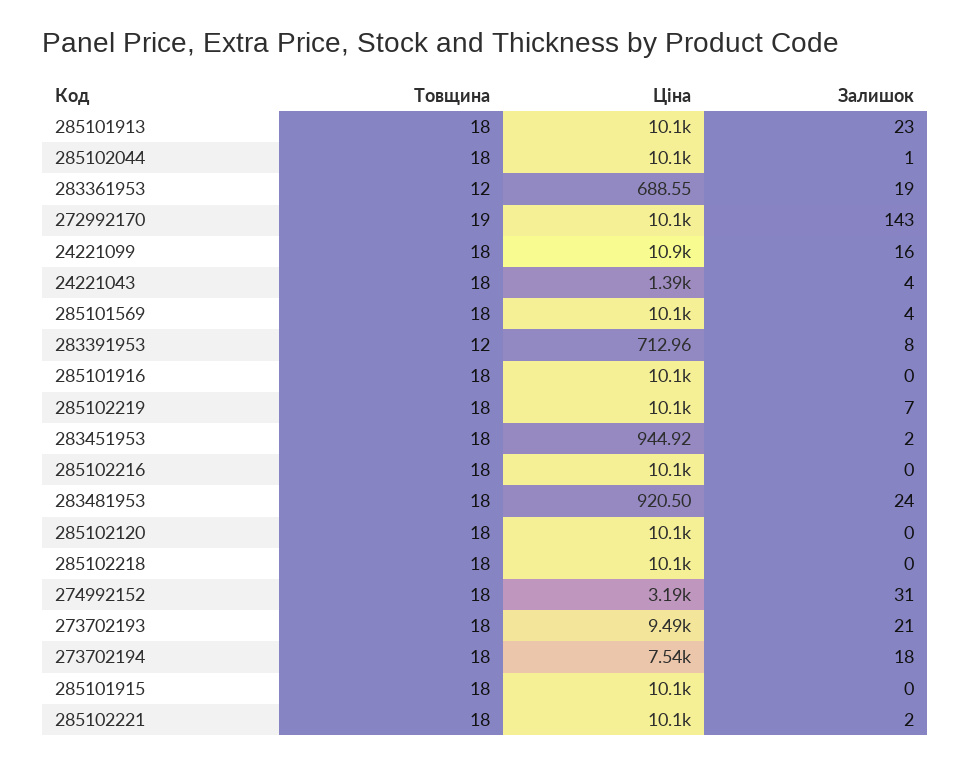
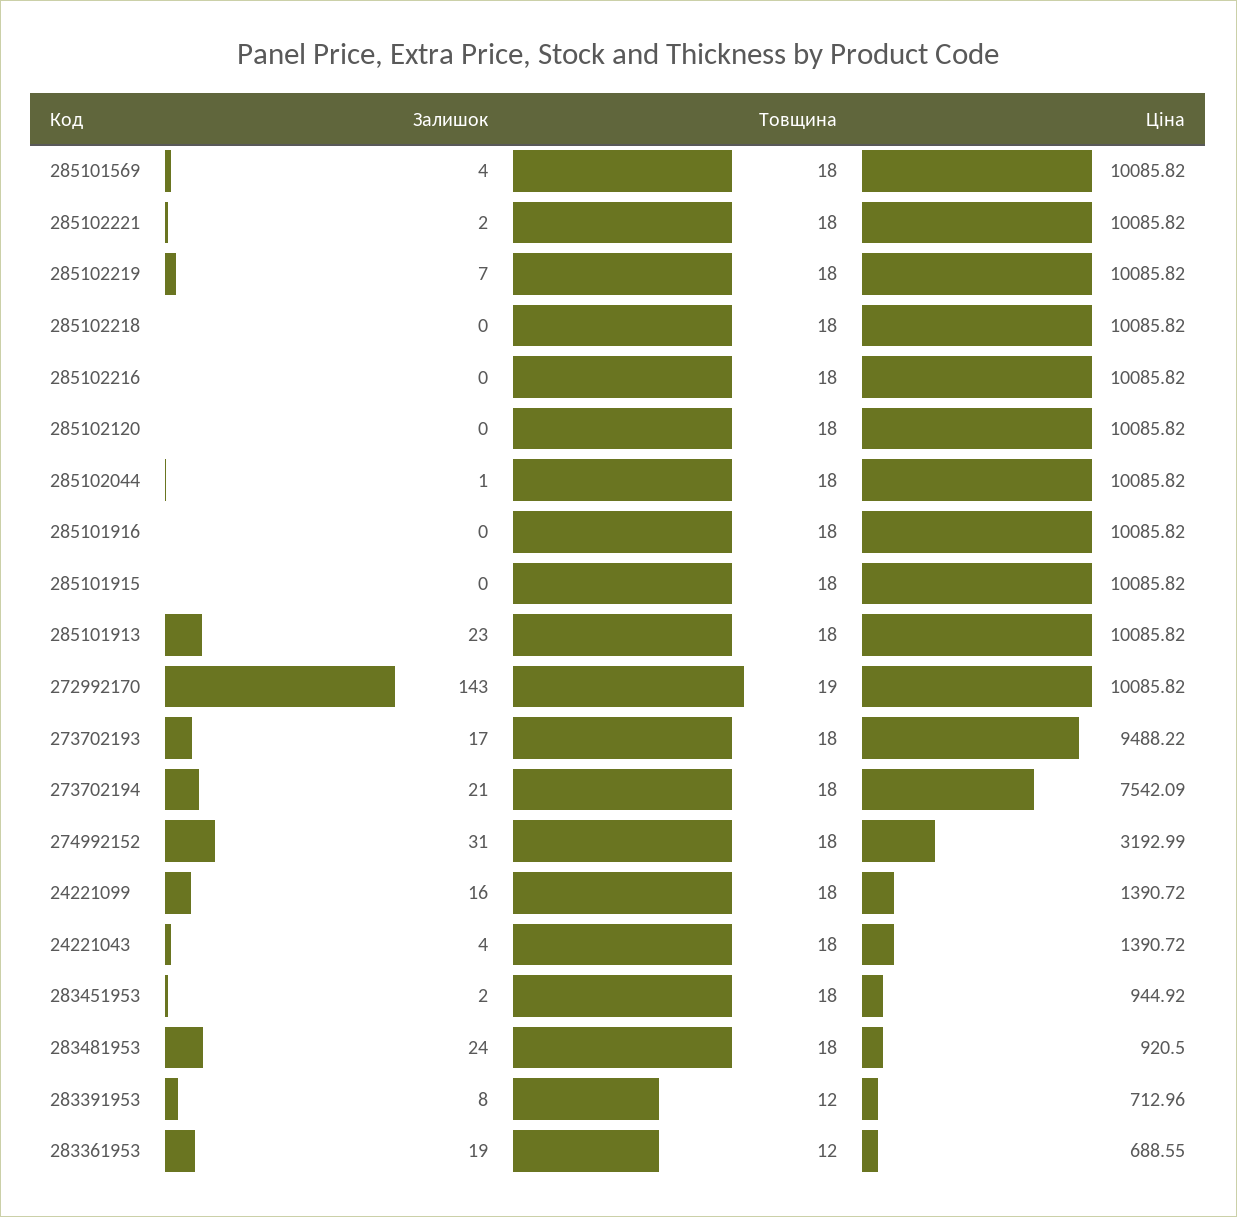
  {
    "Товщина": {
      "285101913": 18,
      "285102044": 18,
      "283361953": 12,
      "272992170": 19,
      "24221099": 18,
      "24221043": 18,
      "285101569": 18,
      "283391953": 12,
      "285101916": 18,
      "285102219": 18,
      "283451953": 18,
      "285102216": 18,
      "283481953": 18,
      "285102120": 18,
      "285102218": 18,
      "274992152": 18,
      "273702193": 18,
      "273702194": 18,
      "285101915": 18,
      "285102221": 18
    },
    "Ціна": {
      "285101913": 10085.82,
      "285102044": 10085.82,
      "283361953": 688.55,
      "272992170": 10085.82,
-     "24221099": 10900,
+     "24221099": 1390.72,
      "24221043": 1390.72,
      "285101569": 10085.82,
      "283391953": 712.96,
      "285101916": 10085.82,
      "285102219": 10085.82,
      "283451953": 944.92,
      "285102216": 10085.82,
      "283481953": 920.5,
      "285102120": 10085.82,
      "285102218": 10085.82,
      "274992152": 3192.99,
      "273702193": 9488.22,
      "273702194": 7542.09,
      "285101915": 10085.82,
      "285102221": 10085.82
    },
    "Залишок": {
      "285101913": 23,
      "285102044": 1,
      "283361953": 19,
      "272992170": 143,
      "24221099": 16,
      "24221043": 4,
      "285101569": 4,
      "283391953": 8,
      "285101916": 0,
      "285102219": 7,
      "283451953": 2,
      "285102216": 0,
      "283481953": 24,
      "285102120": 0,
      "285102218": 0,
      "274992152": 31,
-     "273702193": 21,
+     "273702193": 17,
-     "273702194": 18,
+     "273702194": 21,
      "285101915": 0,
      "285102221": 2
    }
  }

